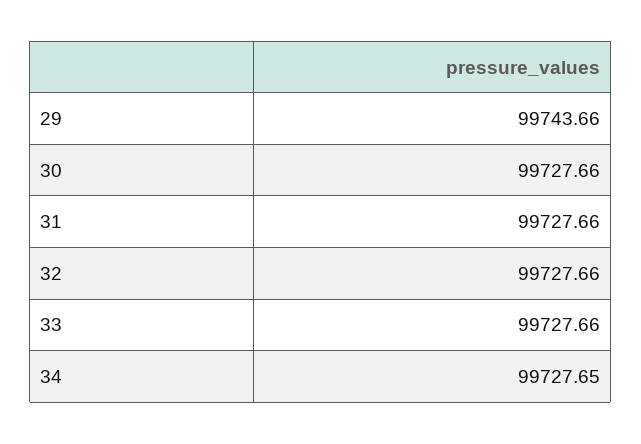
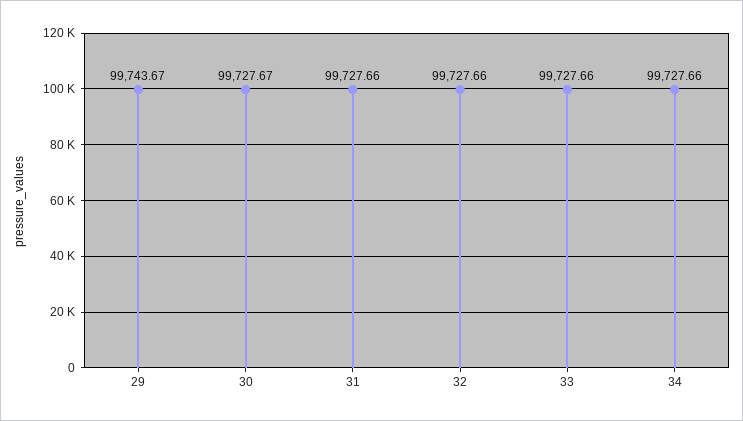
  {
-   "29": 99743.66,
+   "29": 99743.67,
-   "30": 99727.66,
+   "30": 99727.67,
    "31": 99727.66,
    "32": 99727.66,
    "33": 99727.66,
-   "34": 99727.65
+   "34": 99727.66
  }

